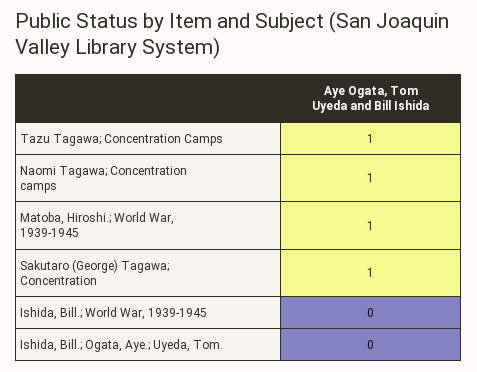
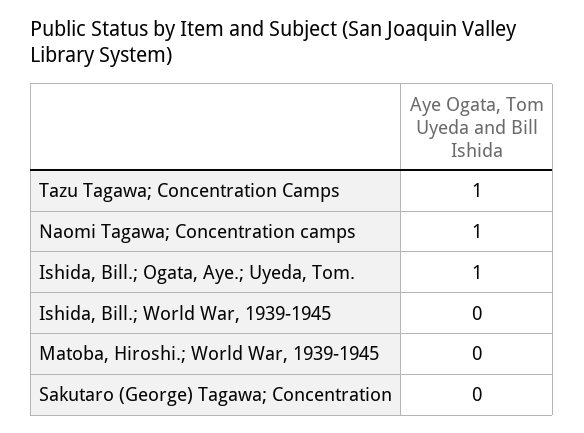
  {
    "Tazu Tagawa; Concentration Camps": 1,
    "Naomi Tagawa; Concentration camps": 1,
-   "Matoba, Hiroshi.; World War, 1939-1945": 1,
+   "Matoba, Hiroshi.; World War, 1939-1945": 0,
-   "Sakutaro (George) Tagawa; Concentration": 1,
+   "Sakutaro (George) Tagawa; Concentration": 0,
    "Ishida, Bill.; World War, 1939-1945": 0,
-   "Ishida, Bill.; Ogata, Aye.; Uyeda, Tom.": 0
+   "Ishida, Bill.; Ogata, Aye.; Uyeda, Tom.": 1
  }

